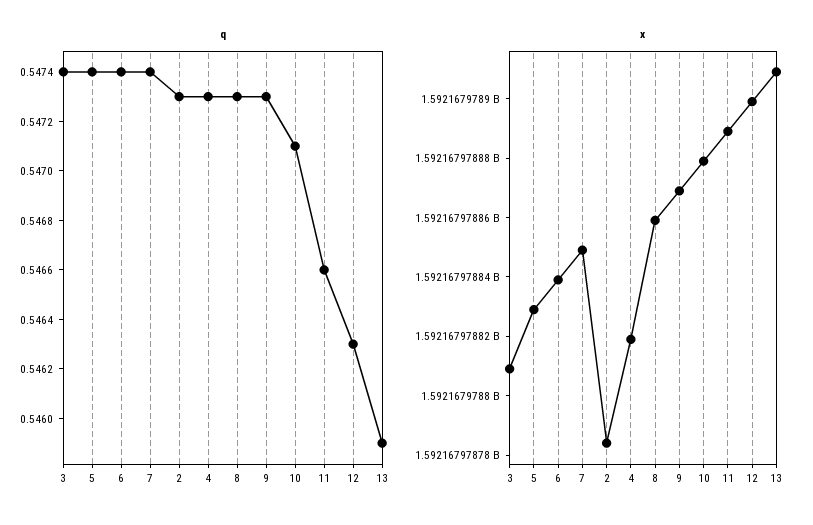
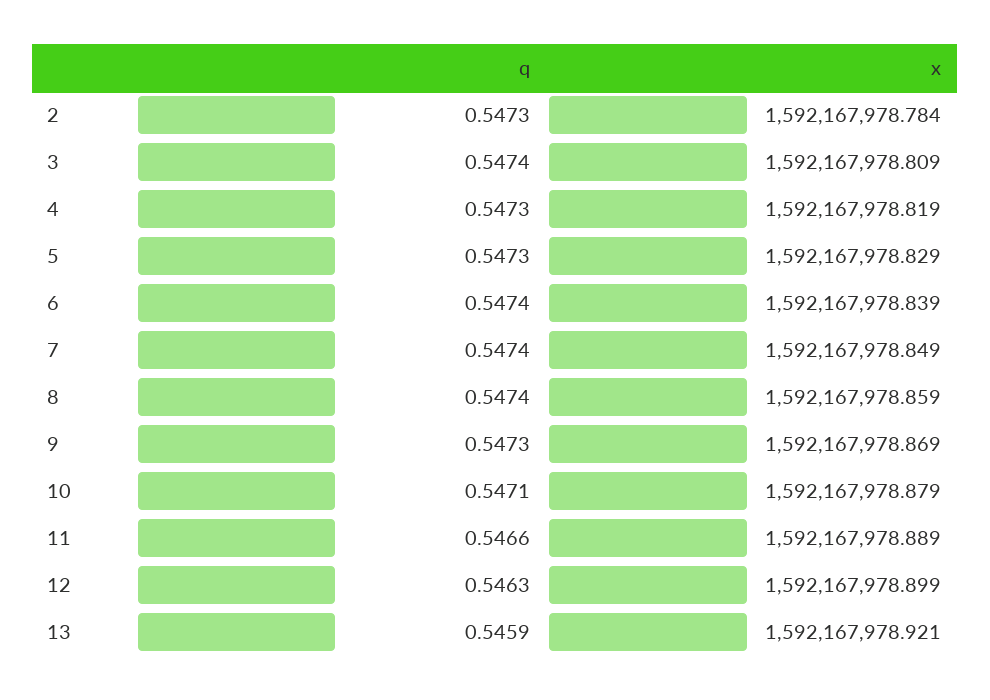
  {
    "q": {
      "3": 0.5474,
-     "5": 0.5474,
+     "5": 0.5473,
      "6": 0.5474,
      "7": 0.5474,
      "2": 0.5473,
      "4": 0.5473,
-     "8": 0.5473,
+     "8": 0.5474,
      "9": 0.5473,
      "10": 0.5471,
      "11": 0.5466,
      "12": 0.5463,
      "13": 0.5459
    },
    "x": {
      "3": 1592167978.809,
      "5": 1592167978.829,
      "6": 1592167978.839,
      "7": 1592167978.849,
      "2": 1592167978.784,
      "4": 1592167978.819,
      "8": 1592167978.859,
      "9": 1592167978.869,
      "10": 1592167978.879,
      "11": 1592167978.889,
      "12": 1592167978.899,
-     "13": 1592167978.91
+     "13": 1592167978.921
    }
  }

